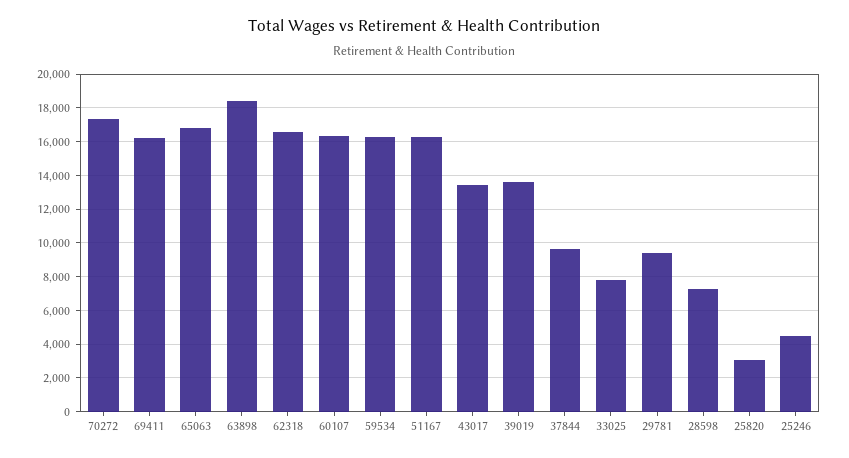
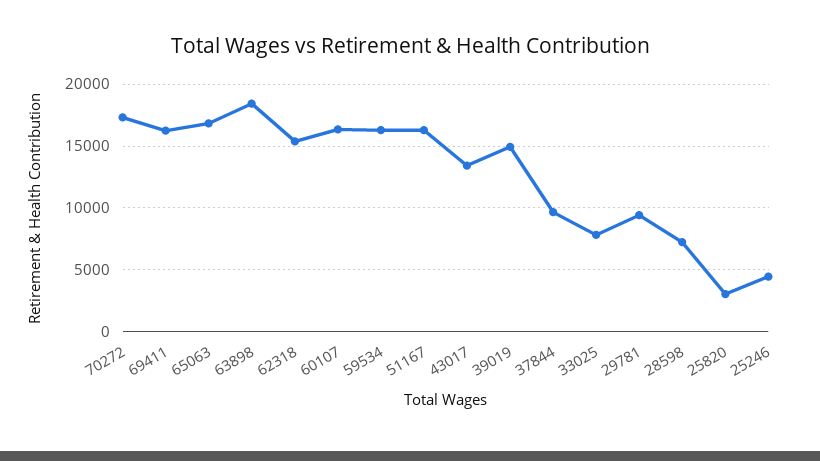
  {
    "70272": 17500,
    "69411": 16000,
    "65063": 17000,
    "63898": 18500,
-   "62318": 16500,
+   "62318": 15500,
    "60107": 16500,
    "59534": 16500,
    "51167": 16500,
    "43017": 13500,
-   "39019": 13500,
+   "39019": 15000,
    "37844": 9500,
    "33025": 8000,
    "29781": 9500,
    "28598": 7000,
    "25820": 3000,
    "25246": 4500
  }

